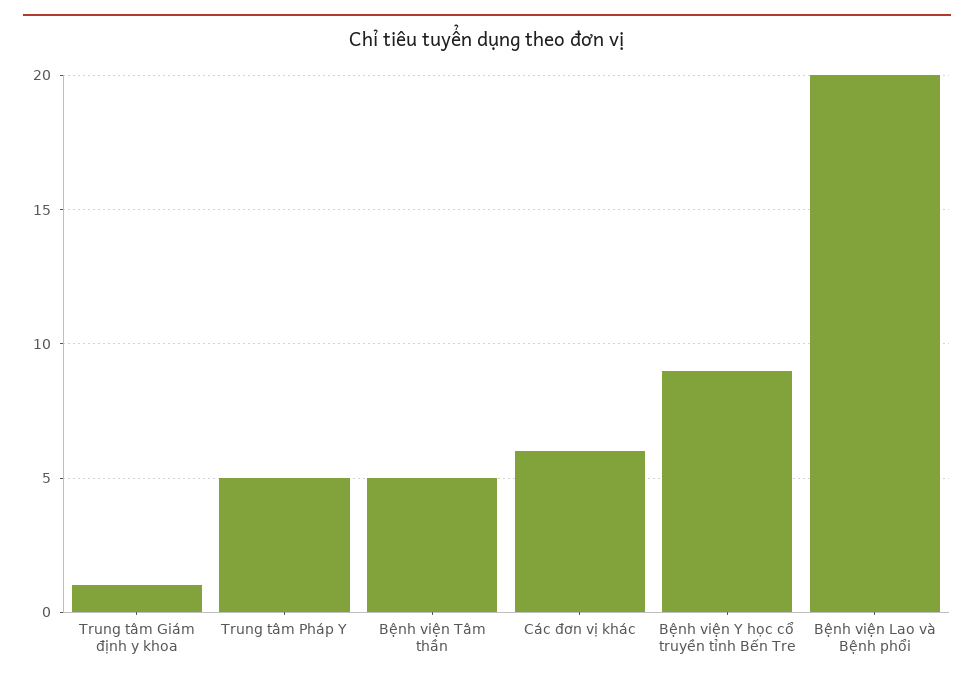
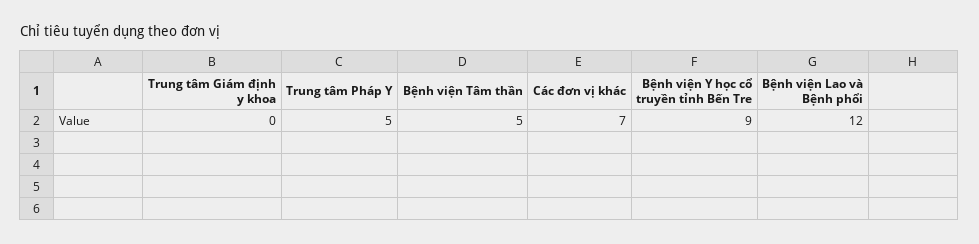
  {
-   "Trung tâm Giám định y khoa": 1,
+   "Trung tâm Giám định y khoa": 0,
    "Trung tâm Pháp Y": 5,
    "Bệnh viện Tâm thần": 5,
-   "Các đơn vị khác": 6,
+   "Các đơn vị khác": 7,
    "Bệnh viện Y học cổ truyền tỉnh Bến Tre": 9,
-   "Bệnh viện Lao và Bệnh phổi": 20
+   "Bệnh viện Lao và Bệnh phổi": 12
  }

